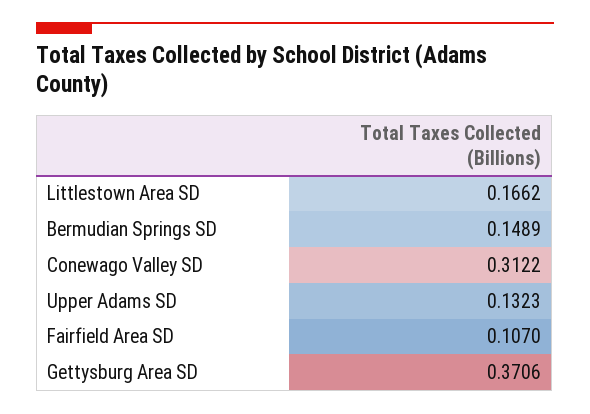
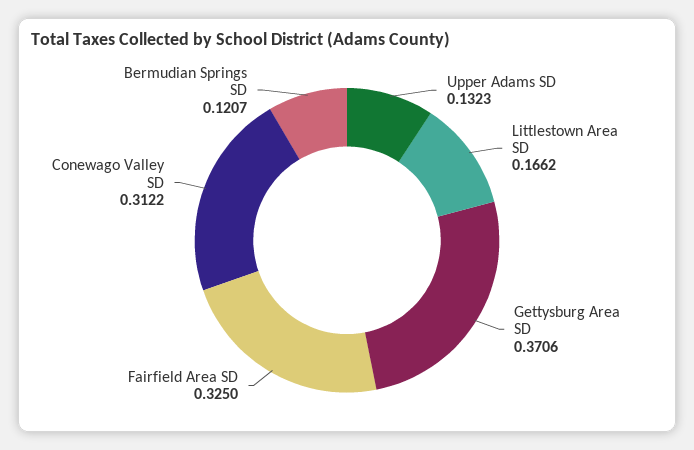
  {
    "Littlestown Area SD": 0.1662,
-   "Bermudian Springs SD": 0.1489,
+   "Bermudian Springs SD": 0.1207,
    "Conewago Valley SD": 0.3122,
    "Upper Adams SD": 0.1323,
-   "Fairfield Area SD": 0.107,
+   "Fairfield Area SD": 0.325,
    "Gettysburg Area SD": 0.3706
  }

